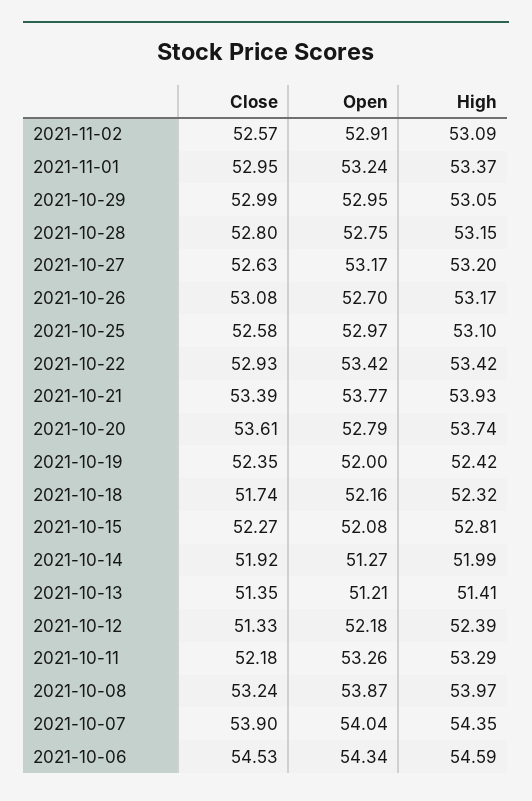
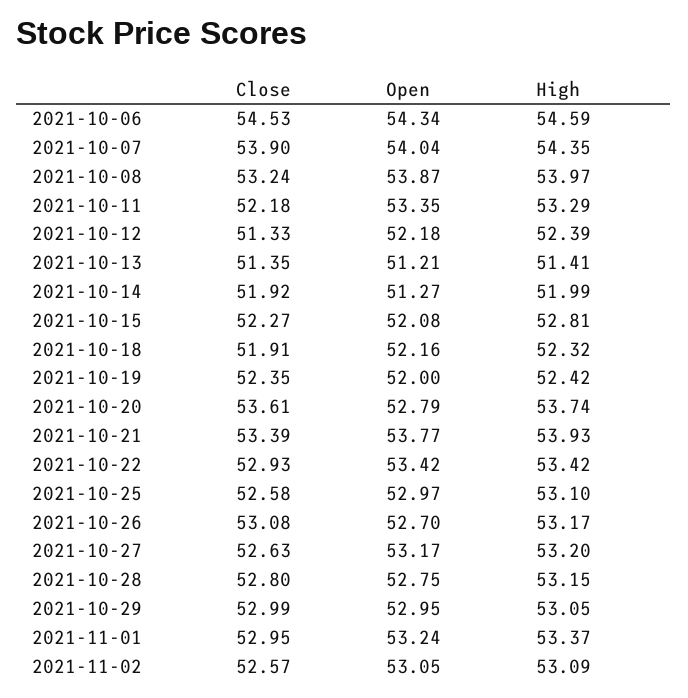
  {
    "Close": {
      "2021-11-02": 52.57,
      "2021-11-01": 52.95,
      "2021-10-29": 52.99,
      "2021-10-28": 52.8,
      "2021-10-27": 52.63,
      "2021-10-26": 53.08,
      "2021-10-25": 52.58,
      "2021-10-22": 52.93,
      "2021-10-21": 53.39,
      "2021-10-20": 53.61,
      "2021-10-19": 52.35,
-     "2021-10-18": 51.74,
+     "2021-10-18": 51.91,
      "2021-10-15": 52.27,
      "2021-10-14": 51.92,
      "2021-10-13": 51.35,
      "2021-10-12": 51.33,
      "2021-10-11": 52.18,
      "2021-10-08": 53.24,
      "2021-10-07": 53.9,
      "2021-10-06": 54.53
    },
    "Open": {
-     "2021-11-02": 52.91,
+     "2021-11-02": 53.05,
      "2021-11-01": 53.24,
      "2021-10-29": 52.95,
      "2021-10-28": 52.75,
      "2021-10-27": 53.17,
      "2021-10-26": 52.7,
      "2021-10-25": 52.97,
      "2021-10-22": 53.42,
      "2021-10-21": 53.77,
      "2021-10-20": 52.79,
      "2021-10-19": 52,
      "2021-10-18": 52.16,
      "2021-10-15": 52.08,
      "2021-10-14": 51.27,
      "2021-10-13": 51.21,
      "2021-10-12": 52.18,
-     "2021-10-11": 53.26,
+     "2021-10-11": 53.35,
      "2021-10-08": 53.87,
      "2021-10-07": 54.04,
      "2021-10-06": 54.34
    },
    "High": {
      "2021-11-02": 53.09,
      "2021-11-01": 53.37,
      "2021-10-29": 53.05,
      "2021-10-28": 53.15,
      "2021-10-27": 53.2,
      "2021-10-26": 53.17,
      "2021-10-25": 53.1,
      "2021-10-22": 53.42,
      "2021-10-21": 53.93,
      "2021-10-20": 53.74,
      "2021-10-19": 52.42,
      "2021-10-18": 52.32,
      "2021-10-15": 52.81,
      "2021-10-14": 51.99,
      "2021-10-13": 51.41,
      "2021-10-12": 52.39,
      "2021-10-11": 53.29,
      "2021-10-08": 53.97,
      "2021-10-07": 54.35,
      "2021-10-06": 54.59
    }
  }

